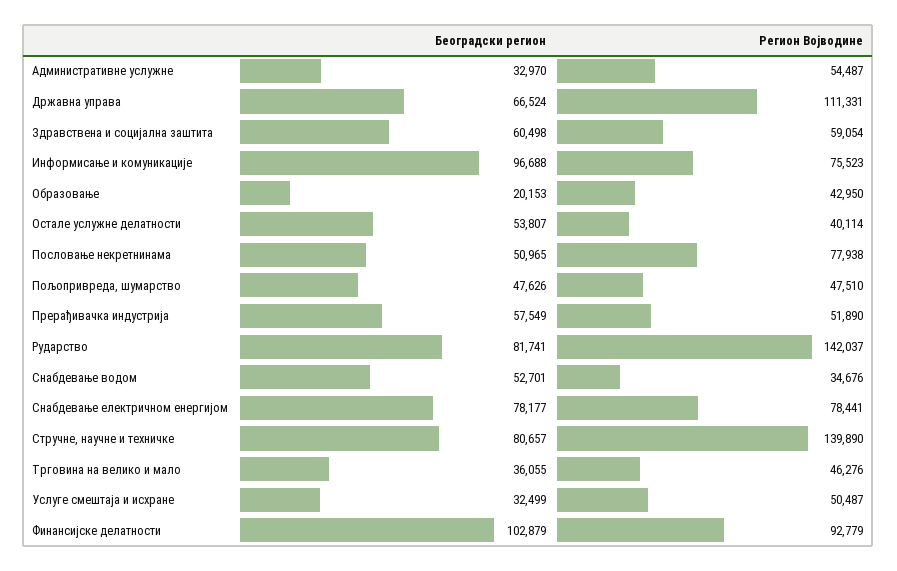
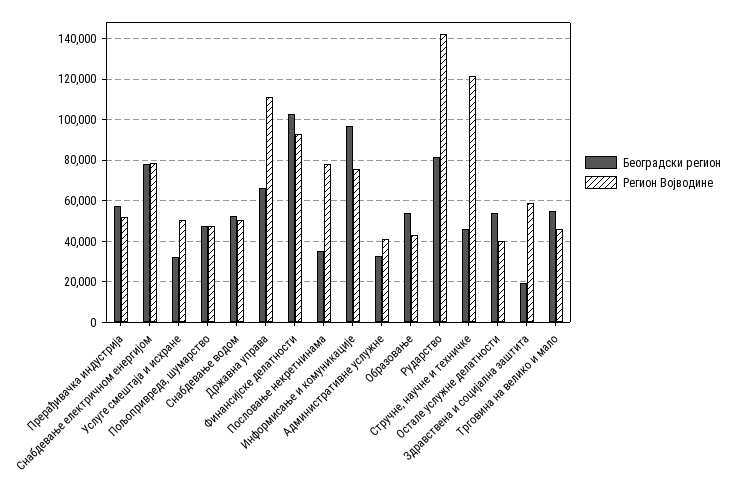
  {
    "Београдски регион": {
      "Административне услужне": 32970,
      "Државна управа": 66524,
-     "Здравствена и социјална заштита": 60498,
+     "Здравствена и социјална заштита": 20000,
      "Информисање и комуникације": 96688,
-     "Образовање": 20153,
+     "Образовање": 55000,
      "Остале услужне делатности": 53807,
-     "Пословање некретнинама": 50965,
+     "Пословање некретнинама": 35000,
      "Пољопривреда, шумарство": 47626,
      "Прерађивачка индустрија": 57549,
      "Рударство": 81741,
      "Снабдевање водом": 52701,
      "Снабдевање електричном енергијом": 78177,
-     "Стручне, научне и техничке": 80657,
+     "Стручне, научне и техничке": 45000,
-     "Трговина на велико и мало": 36055,
+     "Трговина на велико и мало": 55000,
      "Услуге смештаја и исхране": 32499,
      "Финансијске делатности": 102879
    },
    "Регион Војводине": {
-     "Административне услужне": 54487,
+     "Административне услужне": 40000,
      "Државна управа": 111331,
      "Здравствена и социјална заштита": 59054,
      "Информисање и комуникације": 75523,
      "Образовање": 42950,
      "Остале услужне делатности": 40114,
      "Пословање некретнинама": 77938,
      "Пољопривреда, шумарство": 47510,
      "Прерађивачка индустрија": 51890,
      "Рударство": 142037,
-     "Снабдевање водом": 34676,
+     "Снабдевање водом": 50000,
      "Снабдевање електричном енергијом": 78441,
-     "Стручне, научне и техничке": 139890,
+     "Стручне, научне и техничке": 120000,
      "Трговина на велико и мало": 46276,
      "Услуге смештаја и исхране": 50487,
      "Финансијске делатности": 92779
    }
  }

